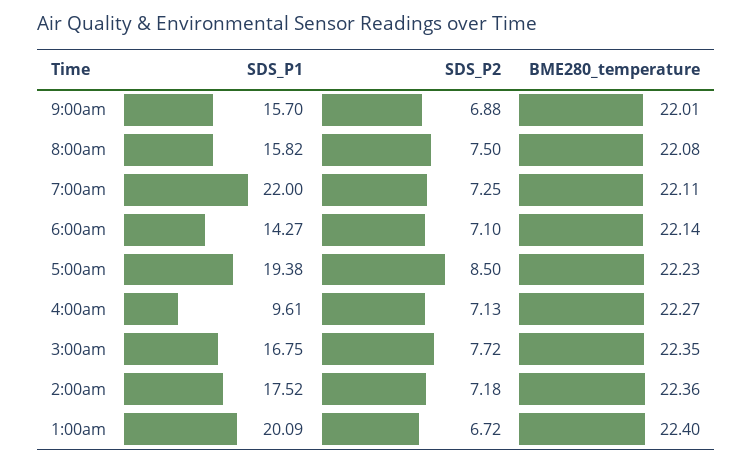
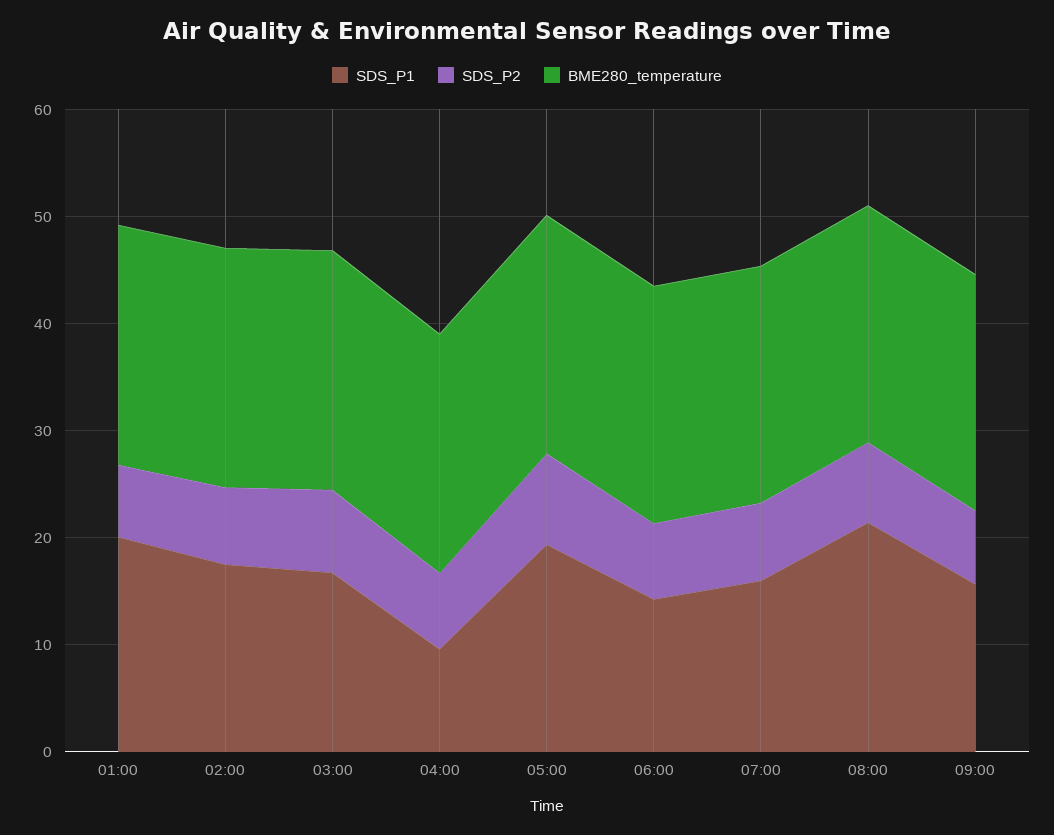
  {
    "SDS_P1": {
      "9:00am": 15.7,
-     "8:00am": 15.82,
+     "8:00am": 22,
-     "7:00am": 22,
+     "7:00am": 16,
      "6:00am": 14.27,
      "5:00am": 19.38,
      "4:00am": 9.61,
      "3:00am": 16.75,
      "2:00am": 17.52,
      "1:00am": 20.09
    },
    "SDS_P2": {
      "9:00am": 6.88,
      "8:00am": 7.5,
      "7:00am": 7.25,
      "6:00am": 7.1,
      "5:00am": 8.5,
      "4:00am": 7.13,
      "3:00am": 7.72,
      "2:00am": 7.18,
      "1:00am": 6.72
    },
    "BME280_temperature": {
      "9:00am": 22.01,
      "8:00am": 22.08,
      "7:00am": 22.11,
      "6:00am": 22.14,
      "5:00am": 22.23,
      "4:00am": 22.27,
      "3:00am": 22.35,
      "2:00am": 22.36,
      "1:00am": 22.4
    }
  }

